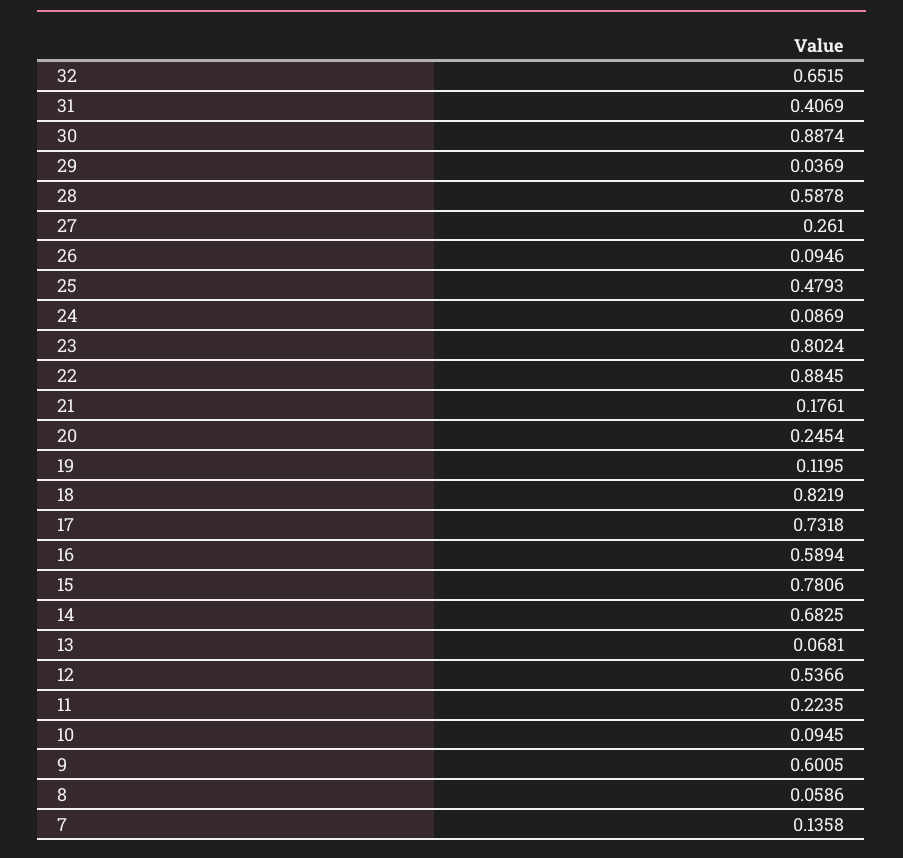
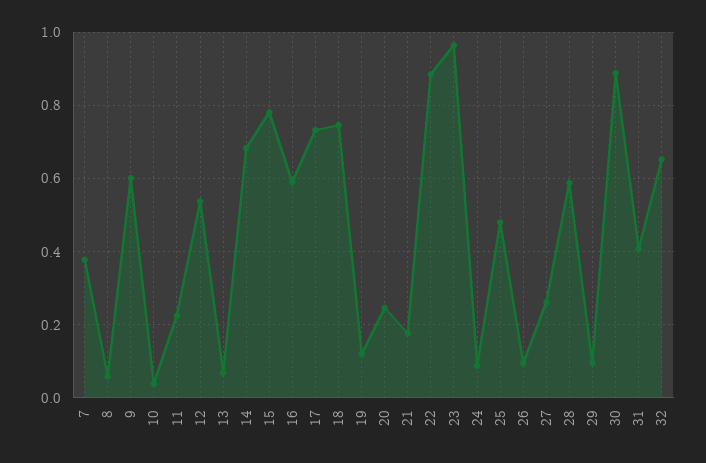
  {
    "32": 0.6515,
    "31": 0.4069,
    "30": 0.8874,
-   "29": 0.0369,
+   "29": 0.1,
    "28": 0.5878,
    "27": 0.261,
    "26": 0.0946,
    "25": 0.4793,
    "24": 0.0869,
-   "23": 0.8024,
+   "23": 0.96,
    "22": 0.8845,
    "21": 0.1761,
    "20": 0.2454,
    "19": 0.1195,
-   "18": 0.8219,
+   "18": 0.74,
    "17": 0.7318,
    "16": 0.5894,
    "15": 0.7806,
    "14": 0.6825,
    "13": 0.0681,
    "12": 0.5366,
    "11": 0.2235,
-   "10": 0.0945,
+   "10": 0.04,
    "9": 0.6005,
    "8": 0.0586,
-   "7": 0.1358
+   "7": 0.38
  }

